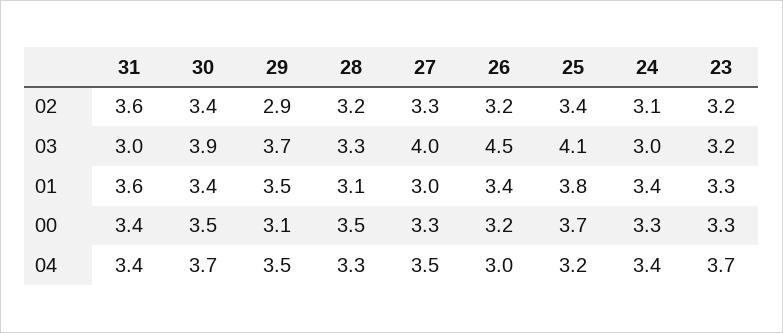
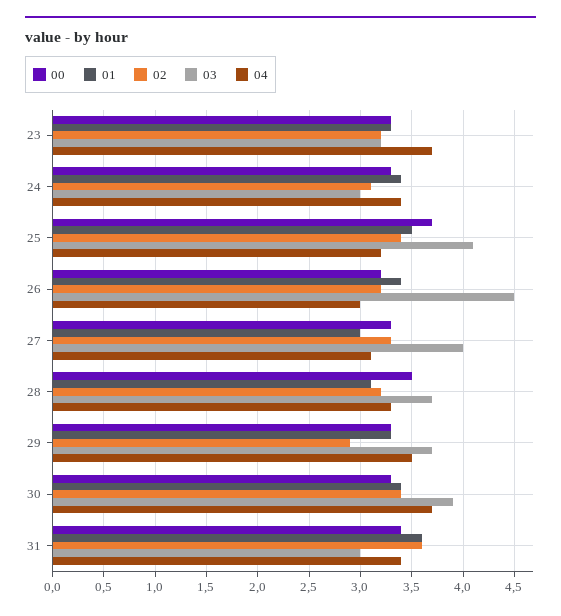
  {
    "02": {
      "31": 3.6,
      "30": 3.4,
      "29": 2.9,
      "28": 3.2,
      "27": 3.3,
      "26": 3.2,
      "25": 3.4,
      "24": 3.1,
      "23": 3.2
    },
    "03": {
      "31": 3,
      "30": 3.9,
      "29": 3.7,
-     "28": 3.3,
+     "28": 3.7,
      "27": 4,
      "26": 4.5,
      "25": 4.1,
      "24": 3,
      "23": 3.2
    },
    "01": {
      "31": 3.6,
      "30": 3.4,
-     "29": 3.5,
+     "29": 3.3,
      "28": 3.1,
      "27": 3,
      "26": 3.4,
-     "25": 3.8,
+     "25": 3.5,
      "24": 3.4,
      "23": 3.3
    },
    "00": {
      "31": 3.4,
-     "30": 3.5,
+     "30": 3.3,
-     "29": 3.1,
+     "29": 3.3,
      "28": 3.5,
      "27": 3.3,
      "26": 3.2,
      "25": 3.7,
      "24": 3.3,
      "23": 3.3
    },
    "04": {
      "31": 3.4,
      "30": 3.7,
      "29": 3.5,
      "28": 3.3,
-     "27": 3.5,
+     "27": 3.1,
      "26": 3,
      "25": 3.2,
      "24": 3.4,
      "23": 3.7
    }
  }

